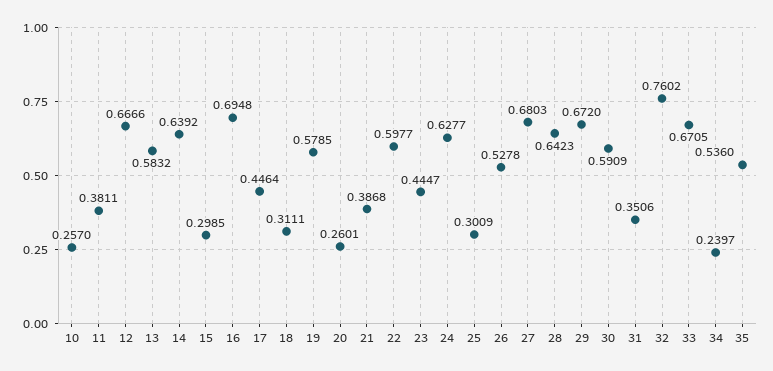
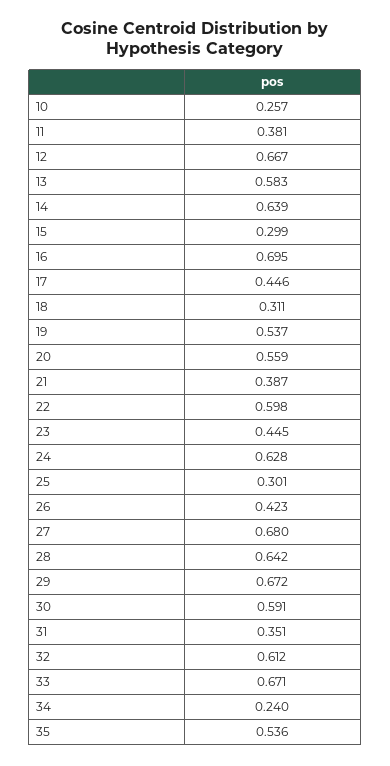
  {
    "10": 0.257,
    "11": 0.3811,
    "12": 0.6666,
    "13": 0.5832,
    "14": 0.6392,
    "15": 0.2985,
    "16": 0.6948,
    "17": 0.4464,
    "18": 0.3111,
-   "19": 0.5785,
+   "19": 0.537,
-   "20": 0.2601,
+   "20": 0.559,
    "21": 0.3868,
    "22": 0.5977,
    "23": 0.4447,
    "24": 0.6277,
    "25": 0.3009,
-   "26": 0.5278,
+   "26": 0.423,
    "27": 0.6803,
    "28": 0.6423,
    "29": 0.672,
    "30": 0.5909,
    "31": 0.3506,
-   "32": 0.7602,
+   "32": 0.612,
    "33": 0.6705,
    "34": 0.2397,
    "35": 0.536
  }

